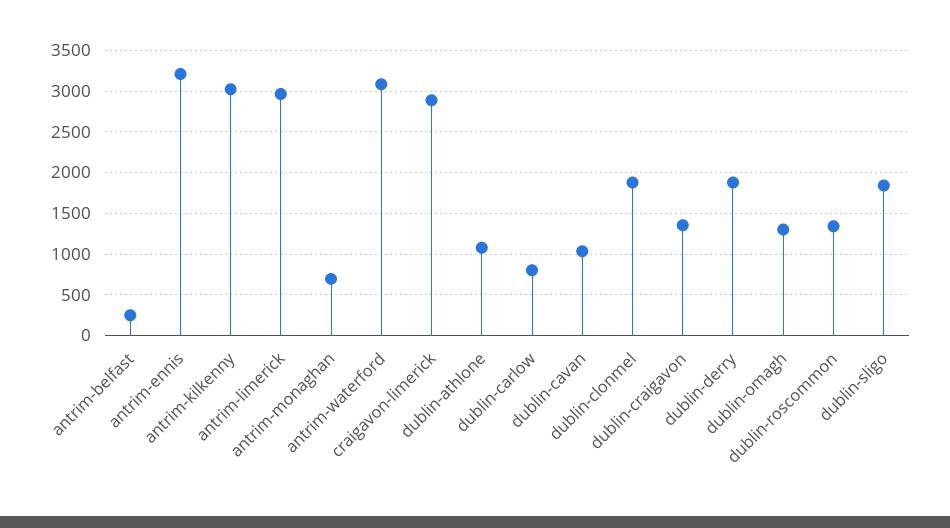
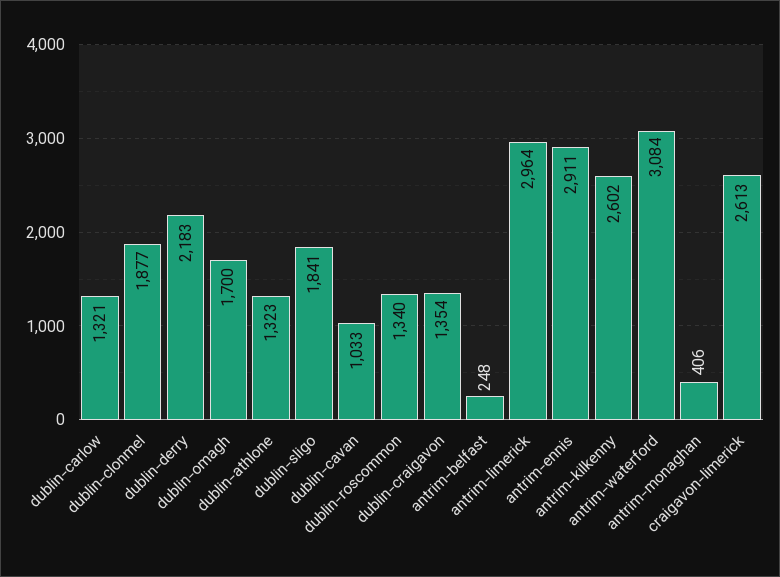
  {
    "antrim-belfast": 248,
-   "antrim-ennis": 3200,
+   "antrim-ennis": 2911,
-   "antrim-kilkenny": 3000,
+   "antrim-kilkenny": 2602,
    "antrim-limerick": 2964,
-   "antrim-monaghan": 700,
+   "antrim-monaghan": 406,
    "antrim-waterford": 3084,
-   "craigavon-limerick": 2900,
+   "craigavon-limerick": 2613,
-   "dublin-athlone": 1100,
+   "dublin-athlone": 1323,
-   "dublin-carlow": 800,
+   "dublin-carlow": 1321,
    "dublin-cavan": 1033,
    "dublin-clonmel": 1877,
    "dublin-craigavon": 1354,
-   "dublin-derry": 1900,
+   "dublin-derry": 2183,
-   "dublin-omagh": 1300,
+   "dublin-omagh": 1700,
    "dublin-roscommon": 1340,
    "dublin-sligo": 1841
  }

